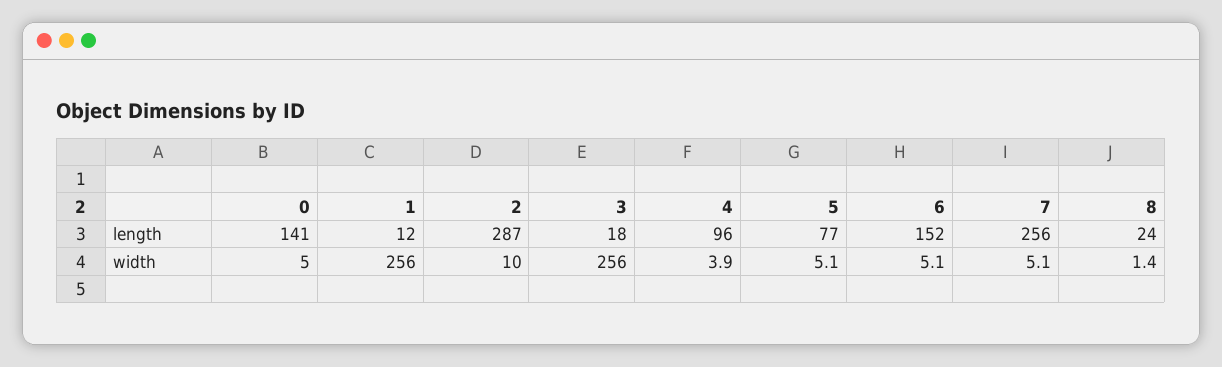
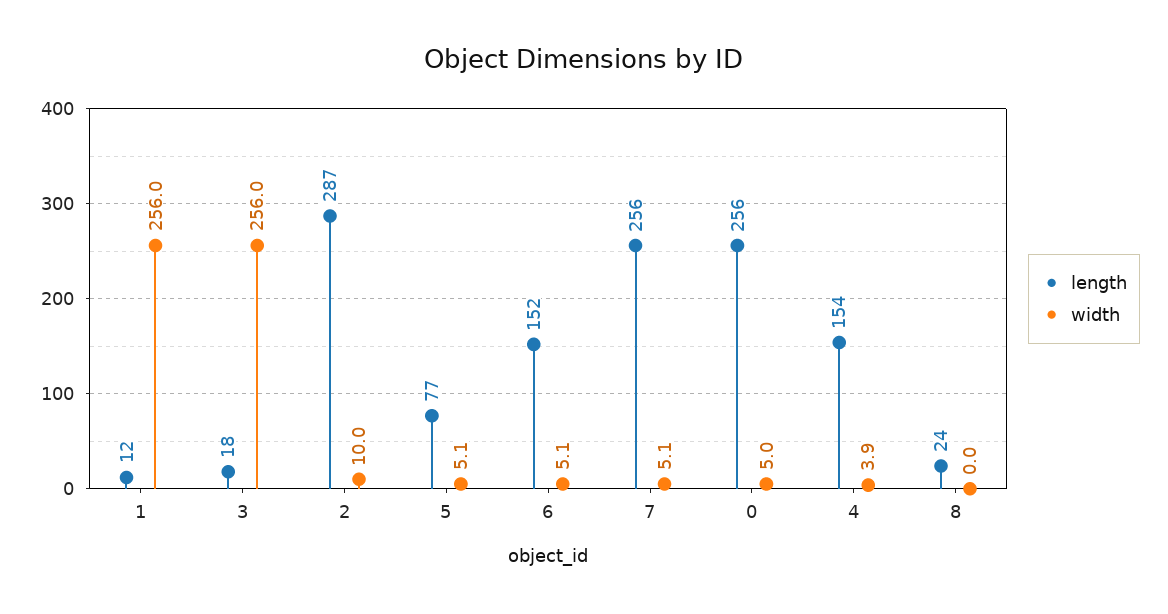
  {
    "length": {
-     "0": 141,
+     "0": 256,
      "1": 12,
      "2": 287,
      "3": 18,
-     "4": 96,
+     "4": 154,
      "5": 77,
      "6": 152,
      "7": 256,
      "8": 24
    },
    "width": {
      "0": 5,
      "1": 256,
      "2": 10,
      "3": 256,
      "4": 3.9,
      "5": 5.1,
      "6": 5.1,
      "7": 5.1,
-     "8": 1.4
+     "8": 0
    }
  }

